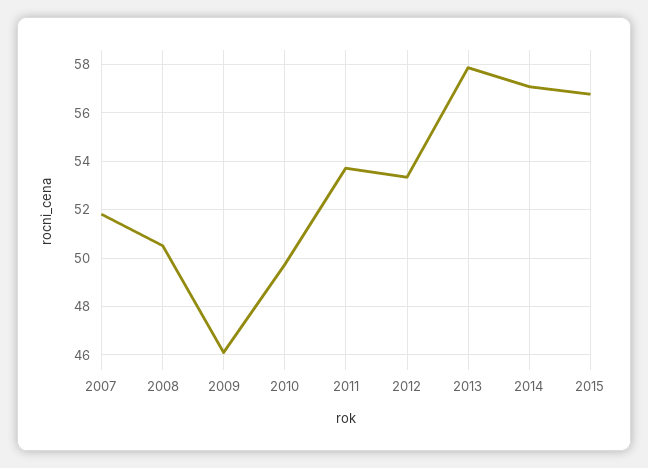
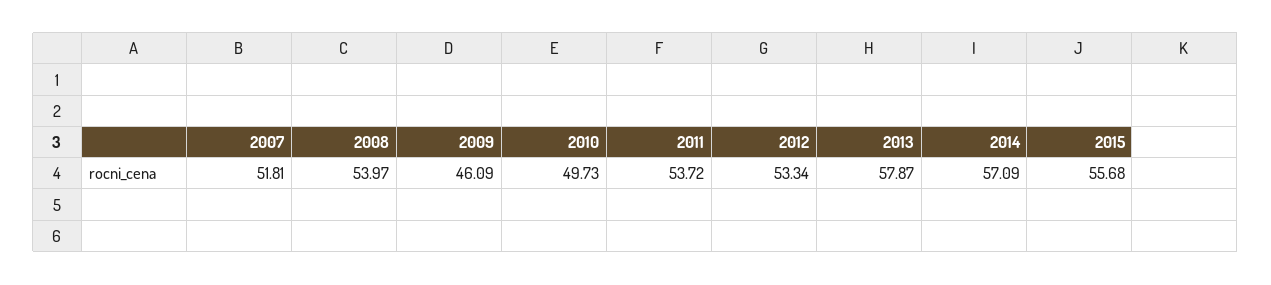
  {
    "2007": 51.81,
-   "2008": 50.5,
+   "2008": 53.97,
    "2009": 46.09,
    "2010": 49.73,
    "2011": 53.72,
    "2012": 53.34,
    "2013": 57.87,
    "2014": 57.09,
-   "2015": 56.75
+   "2015": 55.68
  }

